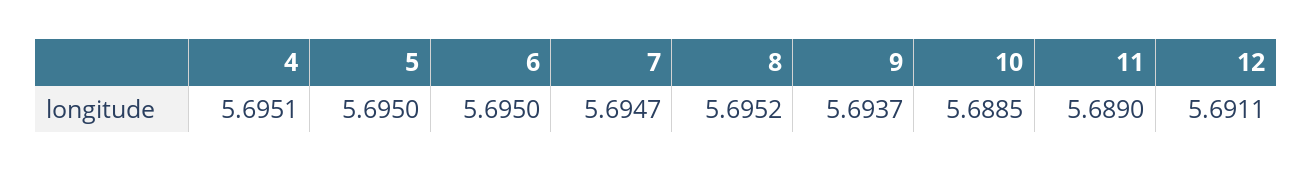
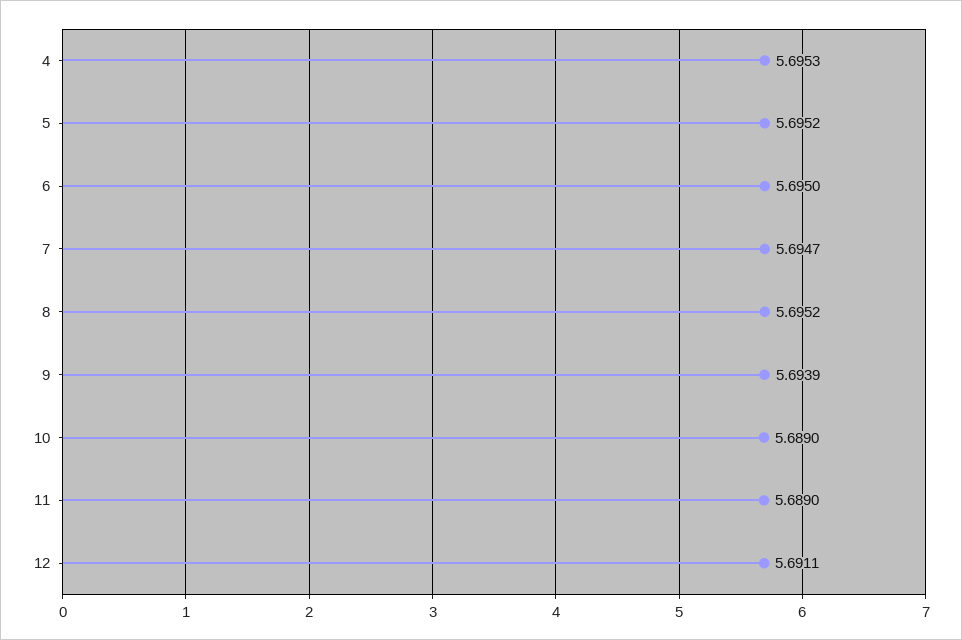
  {
-   "4": 5.6951,
+   "4": 5.6953,
-   "5": 5.695,
+   "5": 5.6952,
    "6": 5.695,
    "7": 5.6947,
    "8": 5.6952,
-   "9": 5.6937,
+   "9": 5.6939,
-   "10": 5.6885,
+   "10": 5.689,
    "11": 5.689,
    "12": 5.6911
  }

